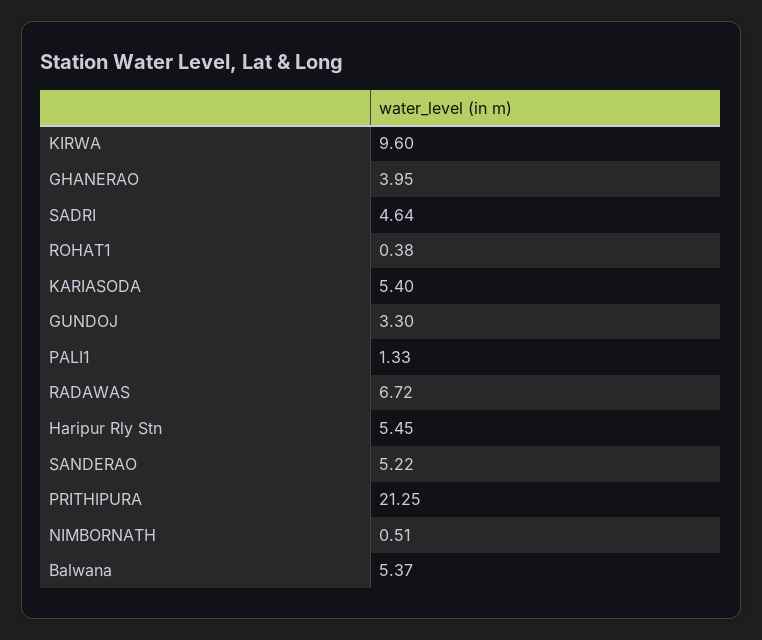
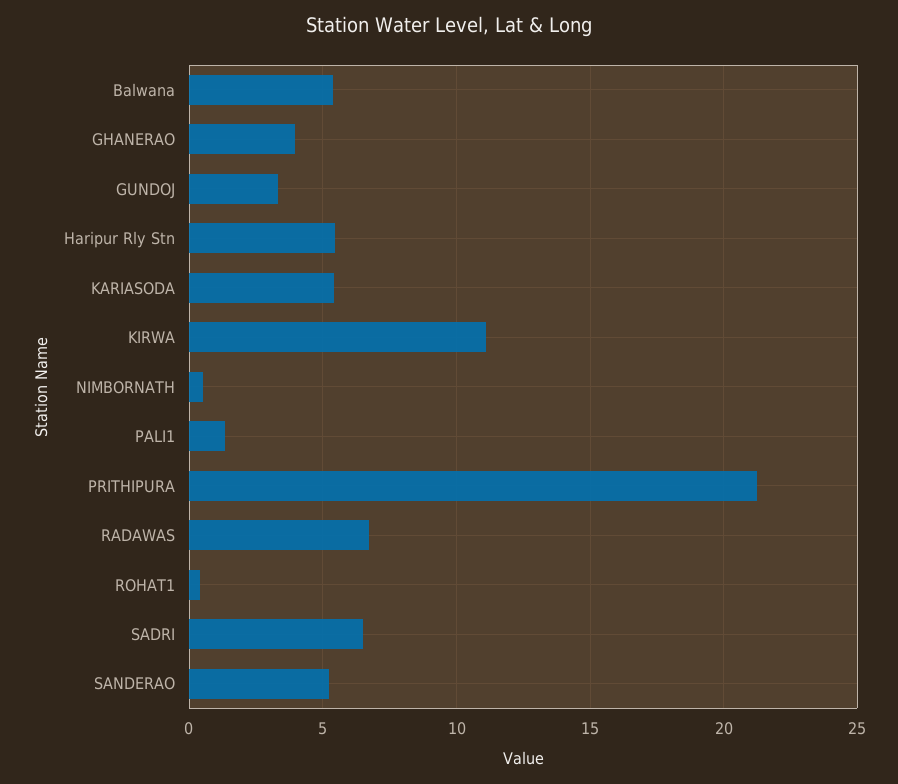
  {
-   "KIRWA": 9.6,
+   "KIRWA": 11,
    "GHANERAO": 3.95,
-   "SADRI": 4.64,
+   "SADRI": 6.5,
    "ROHAT1": 0.38,
    "KARIASODA": 5.4,
    "GUNDOJ": 3.3,
    "PALI1": 1.33,
    "RADAWAS": 6.72,
    "Haripur Rly Stn": 5.45,
    "SANDERAO": 5.22,
    "PRITHIPURA": 21.25,
    "NIMBORNATH": 0.51,
    "Balwana": 5.37
  }

